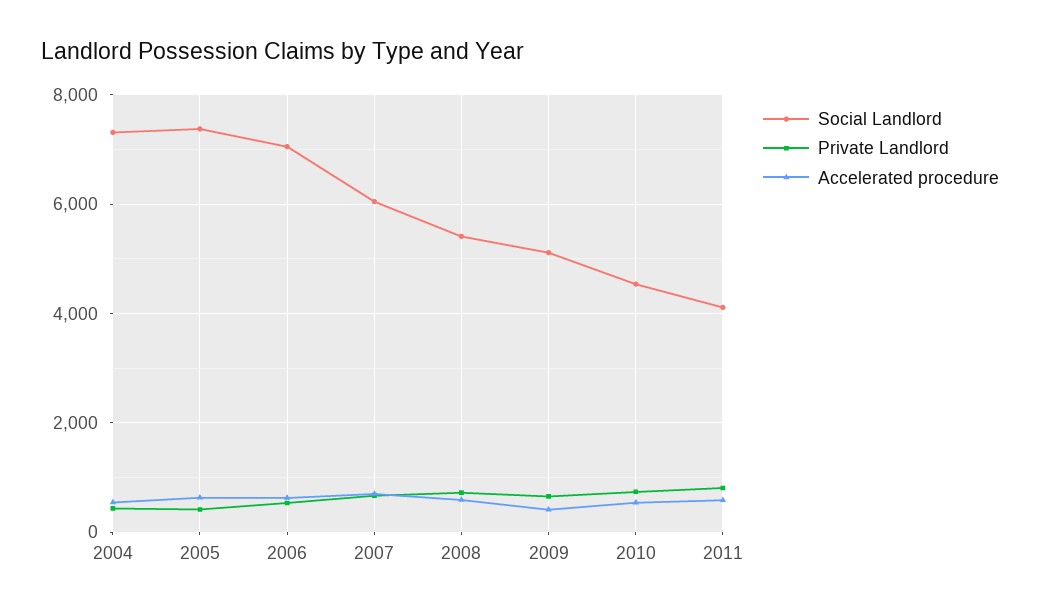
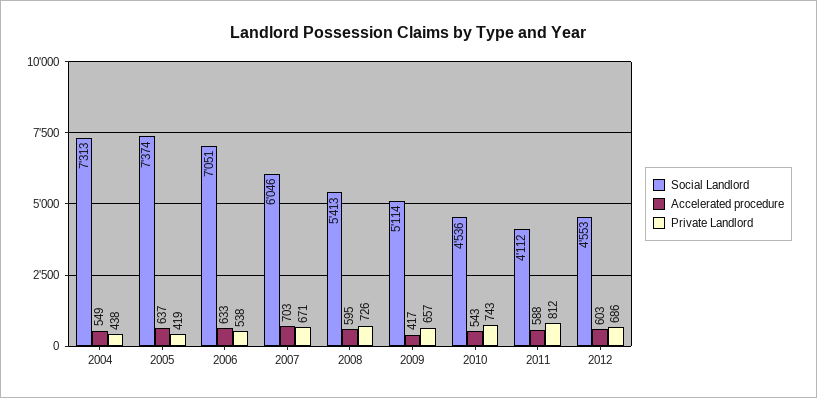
  {
    "Social Landlord": {
      "2004": 7313,
      "2005": 7374,
      "2006": 7051,
      "2007": 6046,
      "2008": 5413,
      "2009": 5114,
      "2010": 4536,
-     "2011": 4112
+     "2011": 4112,
+     "2012": 4553
    },
    "Private Landlord": {
      "2004": 438,
      "2005": 419,
      "2006": 538,
      "2007": 671,
      "2008": 726,
      "2009": 657,
      "2010": 743,
-     "2011": 812
+     "2011": 812,
+     "2012": 686
    },
    "Accelerated procedure": {
      "2004": 549,
      "2005": 637,
      "2006": 633,
      "2007": 703,
      "2008": 595,
      "2009": 417,
      "2010": 543,
-     "2011": 588
+     "2011": 588,
+     "2012": 603
    }
  }

